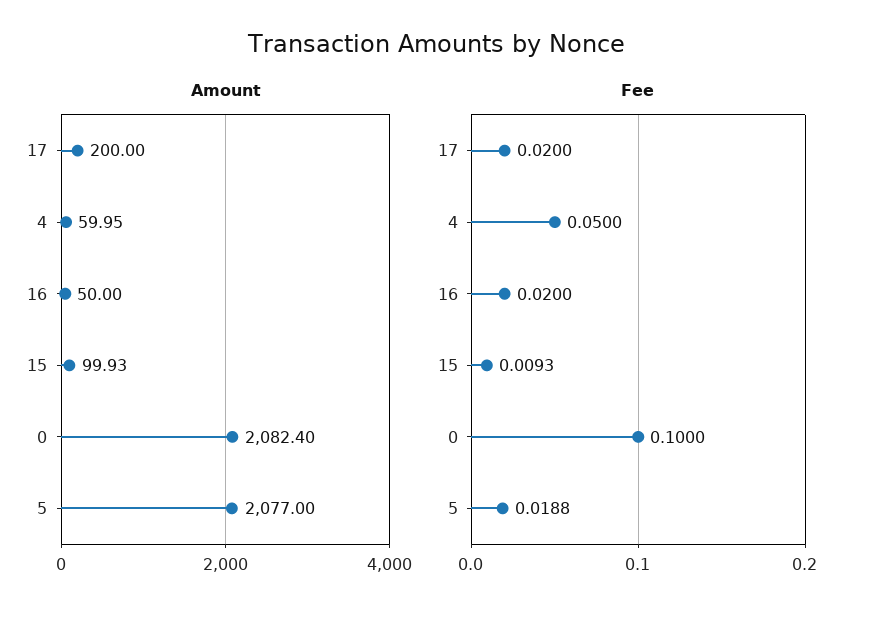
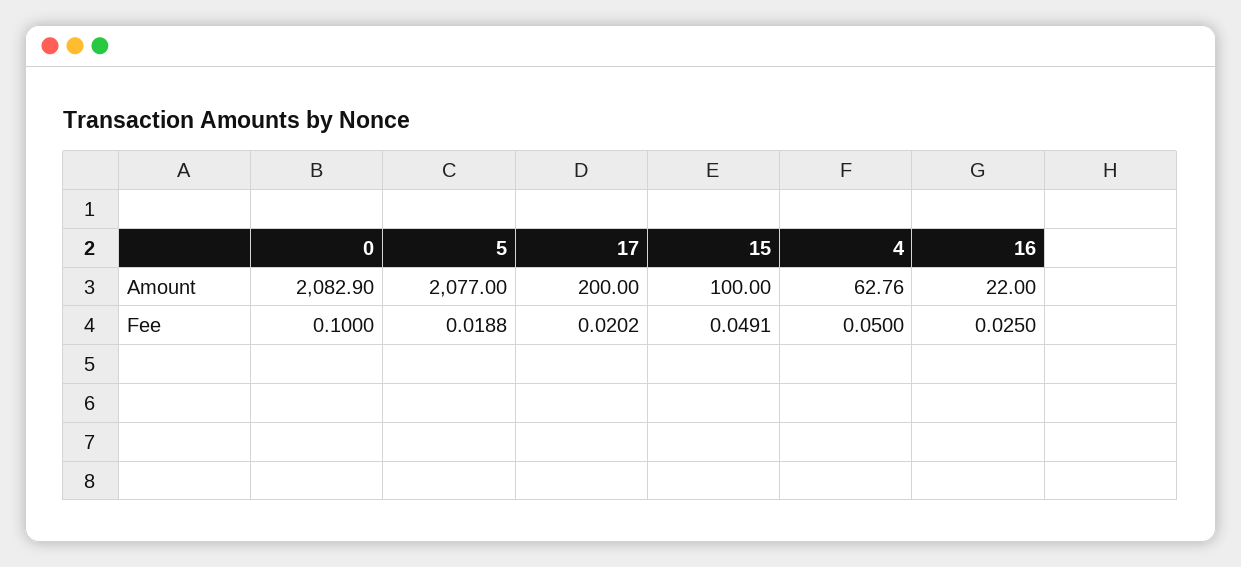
  {
    "Amount": {
      "17": 200,
-     "4": 59.95,
+     "4": 62.76,
-     "16": 50,
+     "16": 22,
-     "15": 99.93,
+     "15": 100,
-     "0": 2082.4,
+     "0": 2082.9,
      "5": 2077
    },
    "Fee": {
-     "17": 0.02,
+     "17": 0.0202,
      "4": 0.05,
-     "16": 0.02,
+     "16": 0.025,
-     "15": 0.0093,
+     "15": 0.0491,
      "0": 0.1,
      "5": 0.0188
    }
  }

